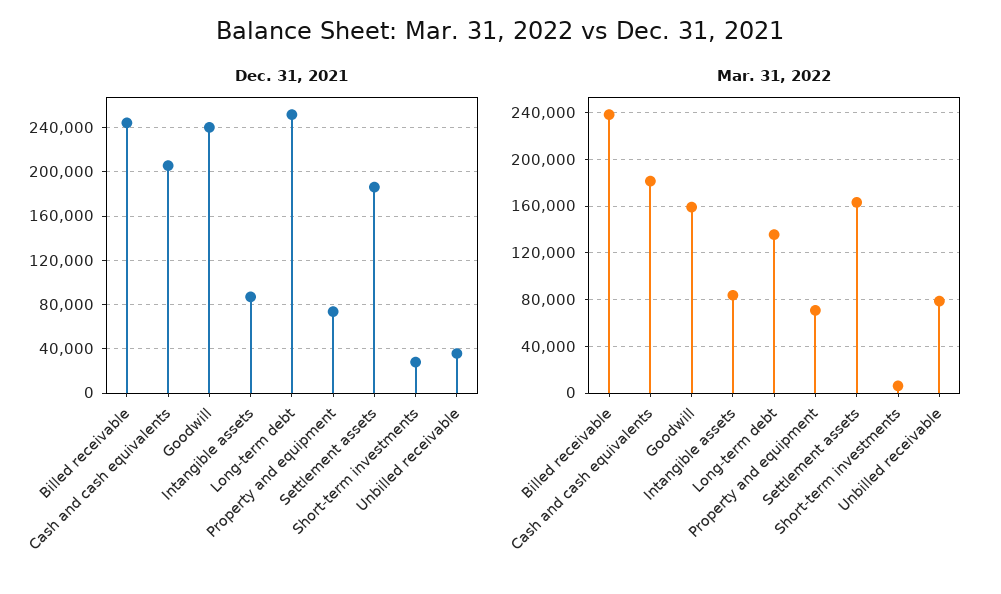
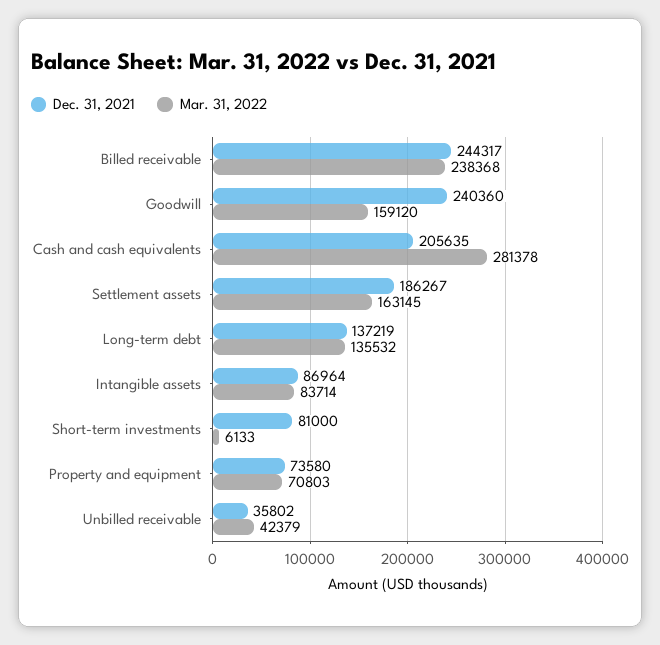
  {
    "Dec. 31, 2021": {
      "Billed receivable": 244317,
      "Cash and cash equivalents": 205635,
      "Goodwill": 240360,
      "Intangible assets": 86964,
-     "Long-term debt": 250000,
+     "Long-term debt": 137219,
      "Property and equipment": 73580,
      "Settlement assets": 186267,
-     "Short-term investments": 30000,
+     "Short-term investments": 81000,
      "Unbilled receivable": 35802
    },
    "Mar. 31, 2022": {
      "Billed receivable": 238368,
-     "Cash and cash equivalents": 180000,
+     "Cash and cash equivalents": 281378,
      "Goodwill": 159120,
      "Intangible assets": 83714,
      "Long-term debt": 135532,
      "Property and equipment": 70803,
      "Settlement assets": 163145,
      "Short-term investments": 6133,
-     "Unbilled receivable": 80000
+     "Unbilled receivable": 42379
    }
  }

